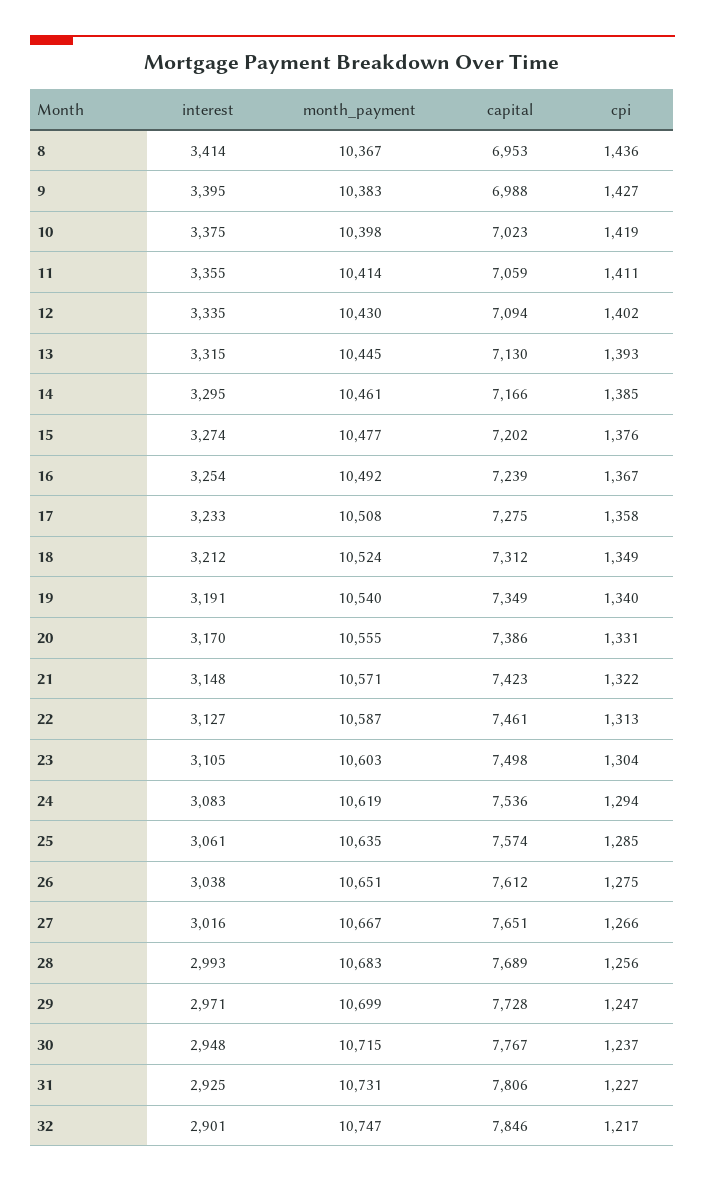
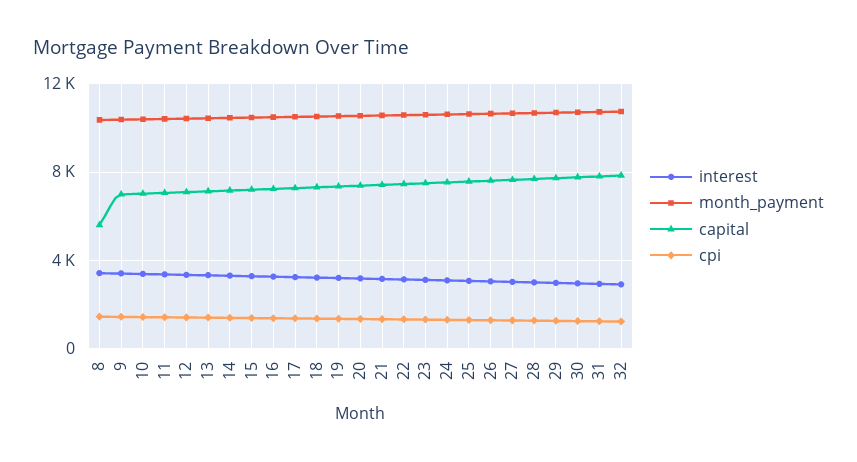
  {
    "interest": {
      "8": 3414,
      "9": 3395,
      "10": 3375,
      "11": 3355,
      "12": 3335,
      "13": 3315,
      "14": 3295,
      "15": 3274,
      "16": 3254,
      "17": 3233,
      "18": 3212,
      "19": 3191,
      "20": 3170,
      "21": 3148,
      "22": 3127,
      "23": 3105,
      "24": 3083,
      "25": 3061,
      "26": 3038,
      "27": 3016,
      "28": 2993,
      "29": 2971,
      "30": 2948,
      "31": 2925,
      "32": 2901
    },
    "month_payment": {
      "8": 10367,
      "9": 10383,
      "10": 10398,
      "11": 10414,
      "12": 10430,
      "13": 10445,
      "14": 10461,
      "15": 10477,
      "16": 10492,
      "17": 10508,
      "18": 10524,
      "19": 10540,
      "20": 10555,
      "21": 10571,
      "22": 10587,
      "23": 10603,
      "24": 10619,
      "25": 10635,
      "26": 10651,
      "27": 10667,
      "28": 10683,
      "29": 10699,
      "30": 10715,
      "31": 10731,
      "32": 10747
    },
    "capital": {
-     "8": 6953,
+     "8": 5500,
      "9": 6988,
      "10": 7023,
      "11": 7059,
      "12": 7094,
      "13": 7130,
      "14": 7166,
      "15": 7202,
      "16": 7239,
      "17": 7275,
      "18": 7312,
      "19": 7349,
      "20": 7386,
      "21": 7423,
      "22": 7461,
      "23": 7498,
      "24": 7536,
      "25": 7574,
      "26": 7612,
      "27": 7651,
      "28": 7689,
      "29": 7728,
      "30": 7767,
      "31": 7806,
      "32": 7846
    },
    "cpi": {
      "8": 1436,
      "9": 1427,
      "10": 1419,
      "11": 1411,
      "12": 1402,
      "13": 1393,
      "14": 1385,
      "15": 1376,
      "16": 1367,
      "17": 1358,
      "18": 1349,
      "19": 1340,
      "20": 1331,
      "21": 1322,
      "22": 1313,
      "23": 1304,
      "24": 1294,
      "25": 1285,
      "26": 1275,
      "27": 1266,
      "28": 1256,
      "29": 1247,
      "30": 1237,
      "31": 1227,
      "32": 1217
    }
  }

